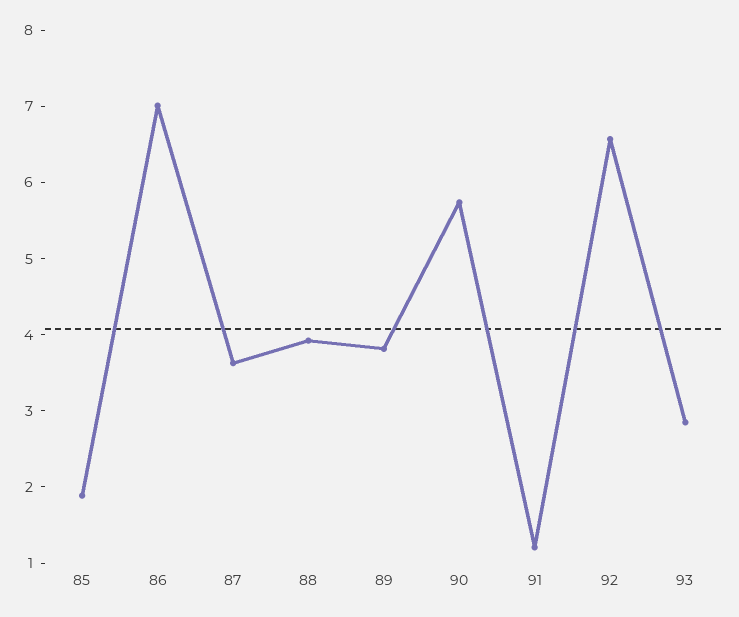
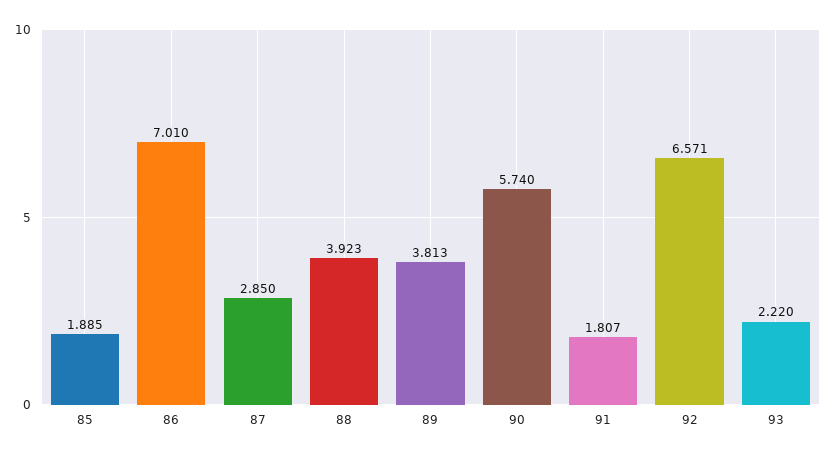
  {
    "85": 1.885,
    "86": 7.01,
-   "87": 3.6,
+   "87": 2.85,
    "88": 3.923,
    "89": 3.813,
    "90": 5.74,
-   "91": 1.2,
+   "91": 1.807,
    "92": 6.571,
-   "93": 2.8
+   "93": 2.22
  }

